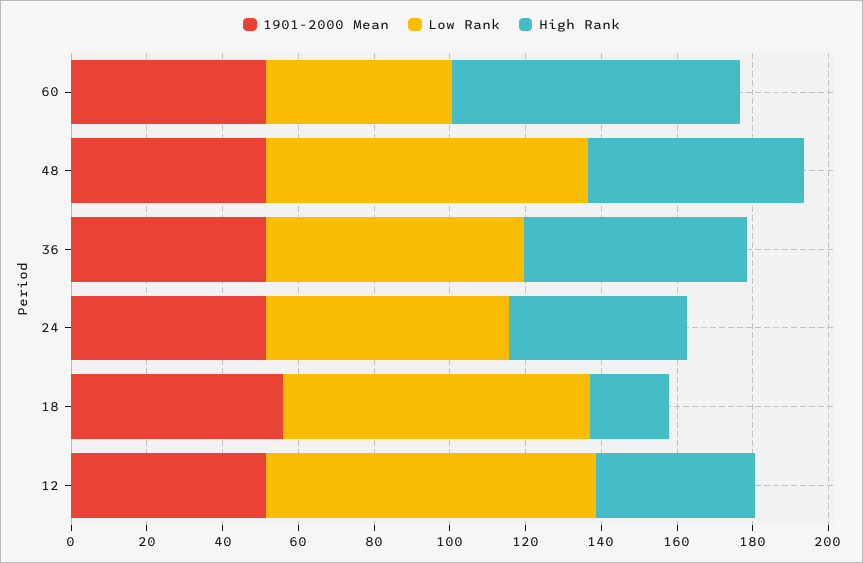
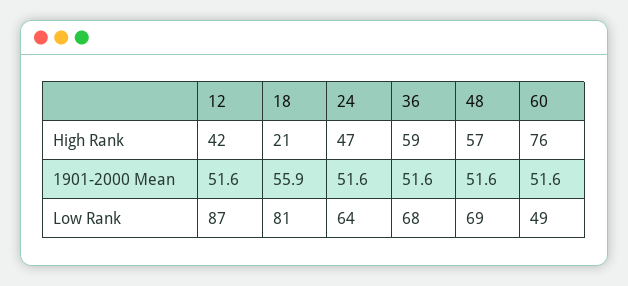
  {
    "1901-2000 Mean": {
      "60": 51.6,
      "48": 51.6,
      "36": 51.6,
      "24": 51.6,
      "18": 55.9,
      "12": 51.6
    },
    "Low Rank": {
      "60": 49,
-     "48": 85,
+     "48": 69,
      "36": 68,
      "24": 64,
      "18": 81,
      "12": 87
    },
    "High Rank": {
      "60": 76,
      "48": 57,
      "36": 59,
      "24": 47,
      "18": 21,
      "12": 42
    }
  }

